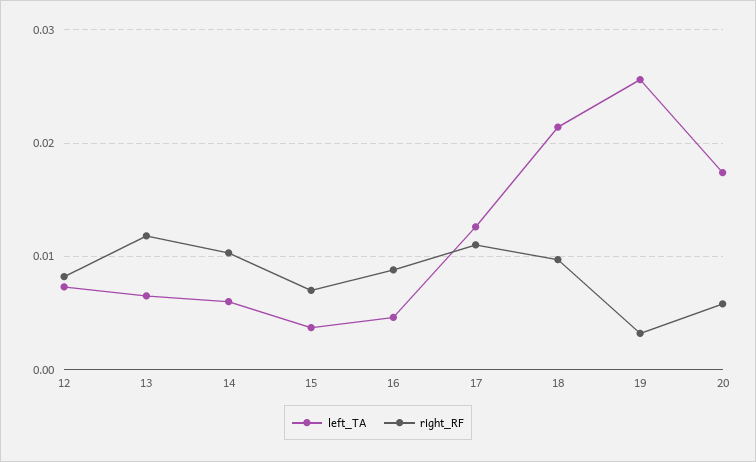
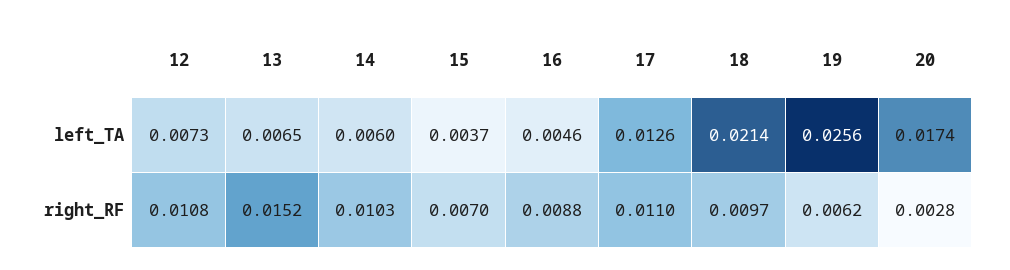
  {
    "left_TA": {
      "12": 0.0073,
      "13": 0.0065,
      "14": 0.006,
      "15": 0.0037,
      "16": 0.0046,
      "17": 0.0126,
      "18": 0.0214,
      "19": 0.0256,
      "20": 0.0174
    },
    "right_RF": {
-     "12": 0.008,
+     "12": 0.0108,
-     "13": 0.012,
+     "13": 0.0152,
      "14": 0.0103,
      "15": 0.007,
      "16": 0.0088,
      "17": 0.011,
      "18": 0.0097,
-     "19": 0.003,
+     "19": 0.0062,
-     "20": 0.006
+     "20": 0.0028
    }
  }

